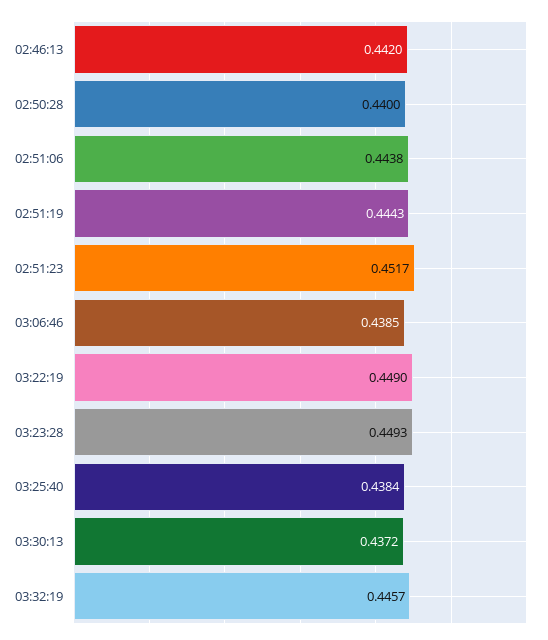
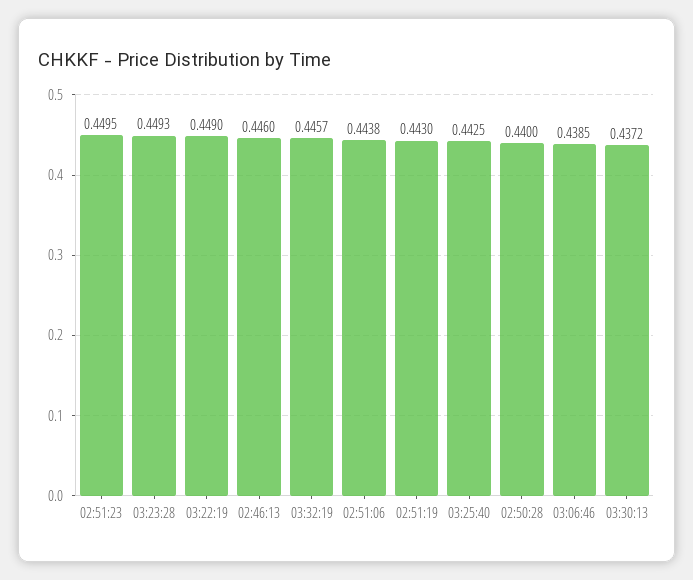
  {
-   "02:46:13": 0.442,
+   "02:46:13": 0.446,
    "02:50:28": 0.44,
    "02:51:06": 0.4438,
-   "02:51:19": 0.4443,
+   "02:51:19": 0.443,
-   "02:51:23": 0.4517,
+   "02:51:23": 0.4495,
    "03:06:46": 0.4385,
    "03:22:19": 0.449,
    "03:23:28": 0.4493,
-   "03:25:40": 0.4384,
+   "03:25:40": 0.4425,
    "03:30:13": 0.4372,
    "03:32:19": 0.4457
  }

